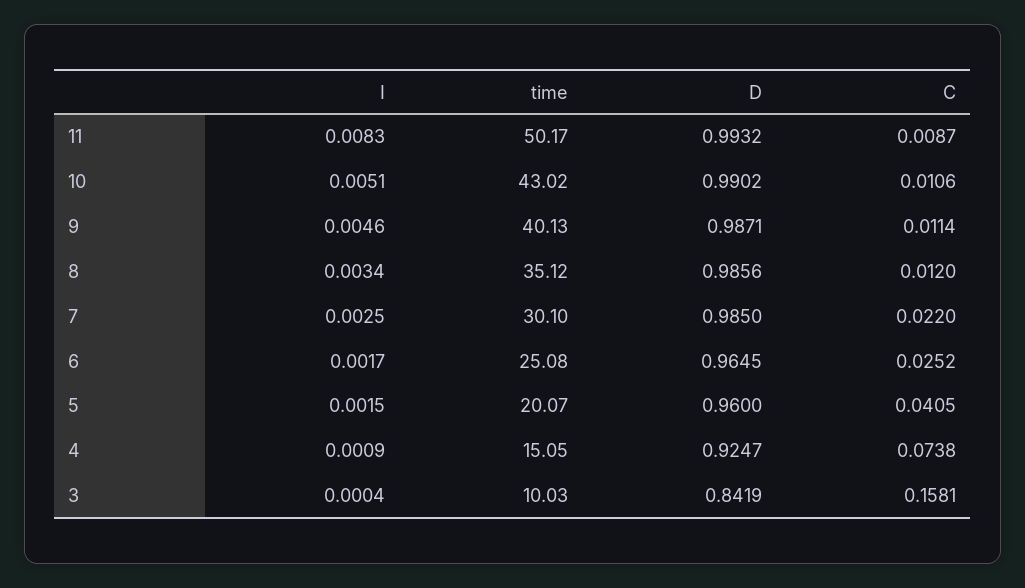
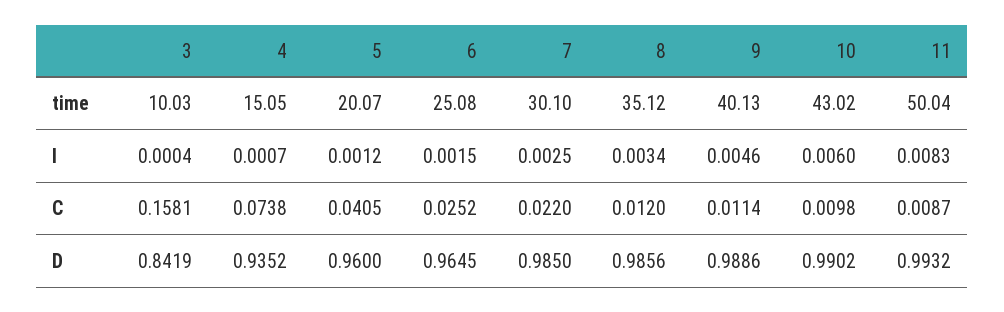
  {
    "I": {
      "11": 0.0083,
-     "10": 0.0051,
+     "10": 0.006,
      "9": 0.0046,
      "8": 0.0034,
      "7": 0.0025,
-     "6": 0.0017,
+     "6": 0.0015,
-     "5": 0.0015,
+     "5": 0.0012,
-     "4": 0.0009,
+     "4": 0.0007,
      "3": 0.0004
    },
    "time": {
-     "11": 50.17,
+     "11": 50.04,
      "10": 43.02,
      "9": 40.13,
      "8": 35.12,
      "7": 30.1,
      "6": 25.08,
      "5": 20.07,
      "4": 15.05,
      "3": 10.03
    },
    "D": {
      "11": 0.9932,
      "10": 0.9902,
-     "9": 0.9871,
+     "9": 0.9886,
      "8": 0.9856,
      "7": 0.985,
      "6": 0.9645,
      "5": 0.96,
-     "4": 0.9247,
+     "4": 0.9352,
      "3": 0.8419
    },
    "C": {
      "11": 0.0087,
-     "10": 0.0106,
+     "10": 0.0098,
      "9": 0.0114,
      "8": 0.012,
      "7": 0.022,
      "6": 0.0252,
      "5": 0.0405,
      "4": 0.0738,
      "3": 0.1581
    }
  }

